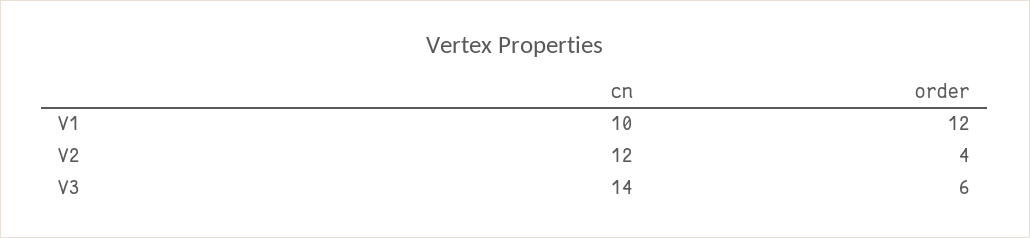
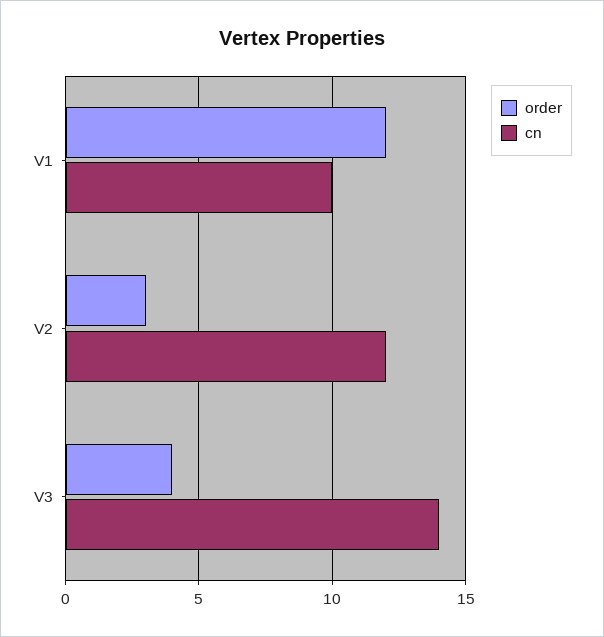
  {
    "cn": {
      "V1": 10,
      "V2": 12,
      "V3": 14
    },
    "order": {
      "V1": 12,
-     "V2": 4,
+     "V2": 3,
-     "V3": 6
+     "V3": 4
    }
  }

